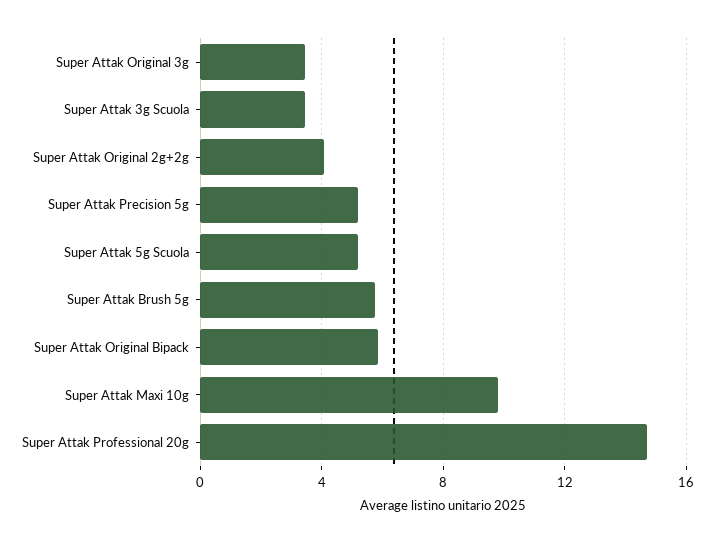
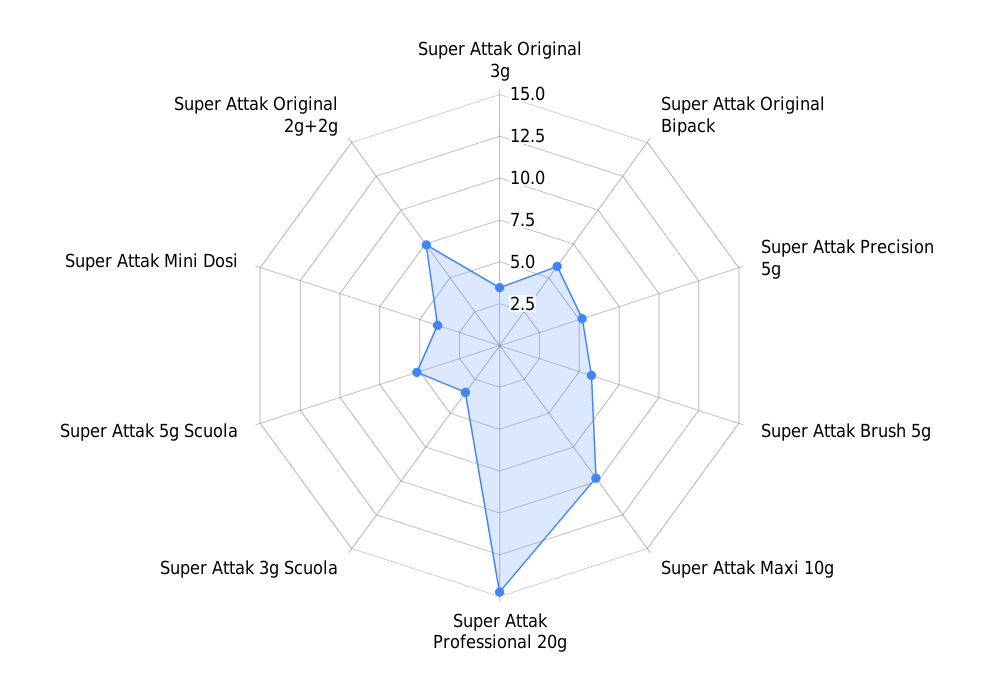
  {
    "Super Attak Original 3g": 3.5,
    "Super Attak 3g Scuola": 3.5,
-   "Super Attak Original 2g+2g": 4,
+   "Super Attak Original 2g+2g": 7.5,
    "Super Attak Precision 5g": 5,
    "Super Attak 5g Scuola": 5,
    "Super Attak Brush 5g": 6,
    "Super Attak Original Bipack": 6,
    "Super Attak Maxi 10g": 10,
-   "Super Attak Professional 20g": 14.5
+   "Super Attak Professional 20g": 14.5,
+   "Super Attak Mini Dosi": 4
  }

